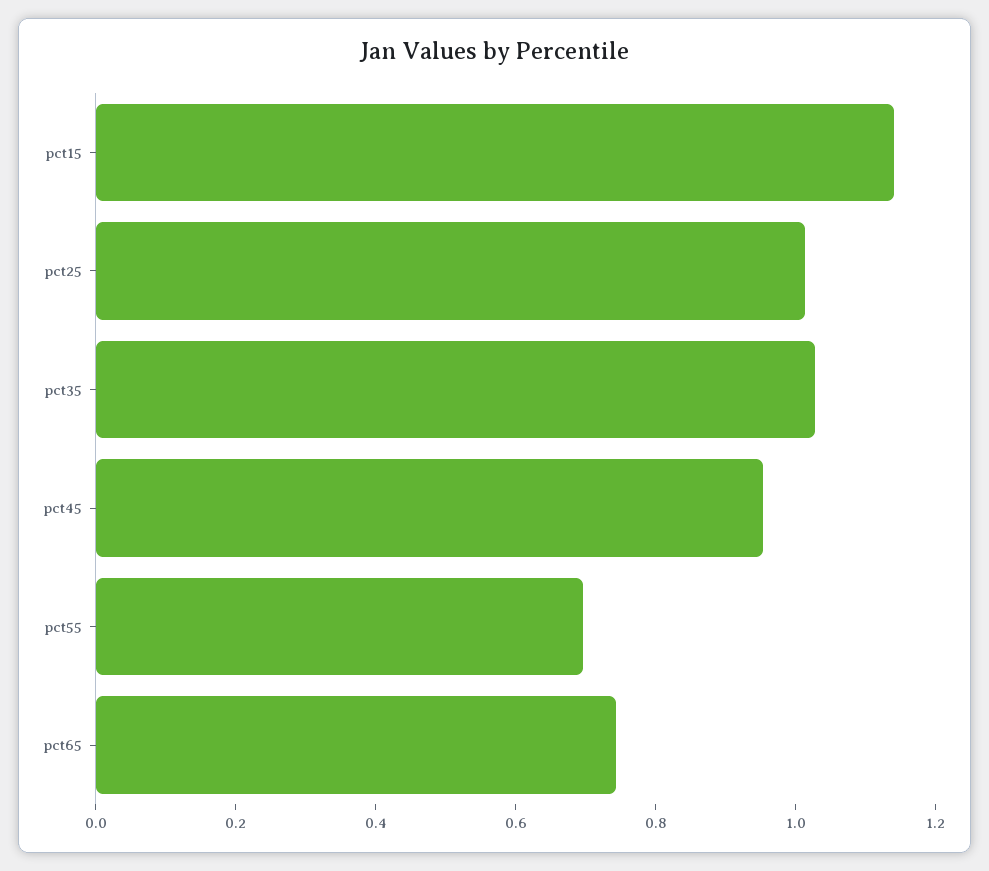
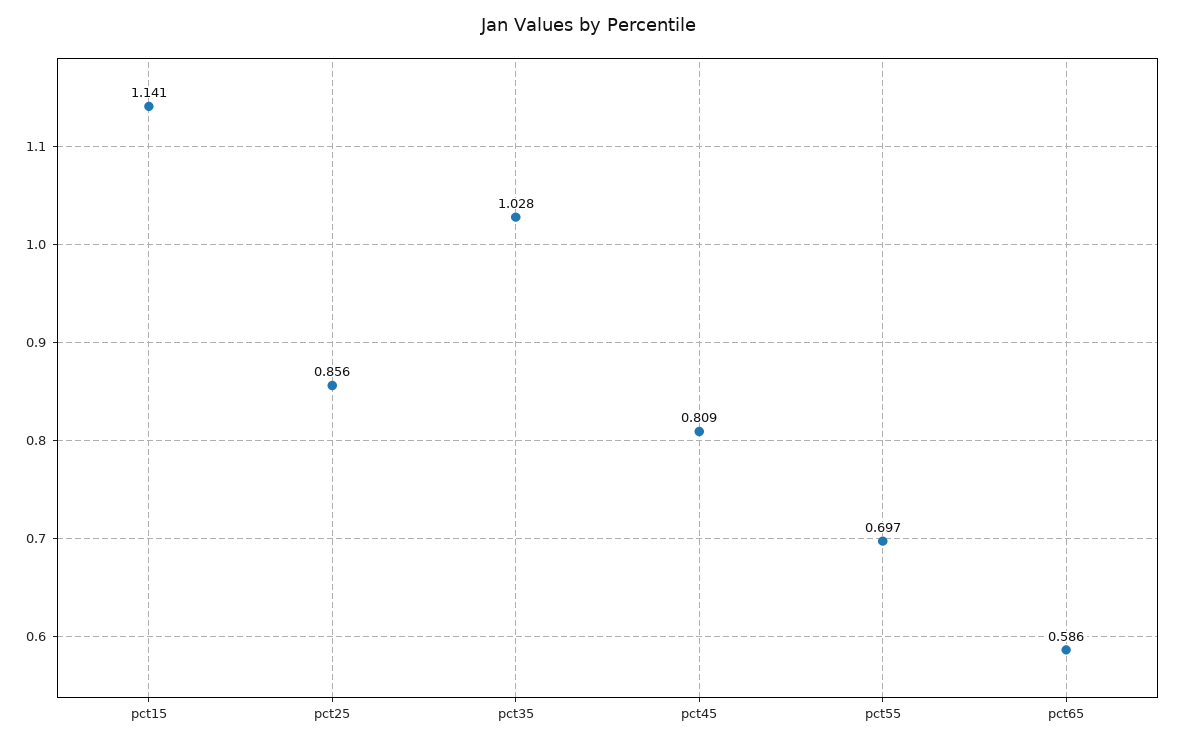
  {
    "pct15": 1.141,
-   "pct25": 1,
+   "pct25": 0.856,
    "pct35": 1.028,
-   "pct45": 0.95,
+   "pct45": 0.809,
    "pct55": 0.697,
-   "pct65": 0.75
+   "pct65": 0.586
  }

